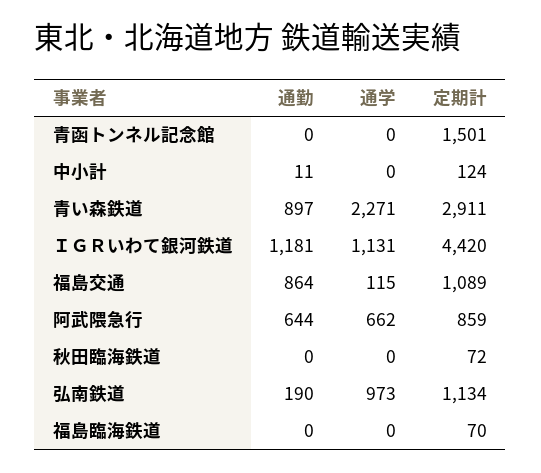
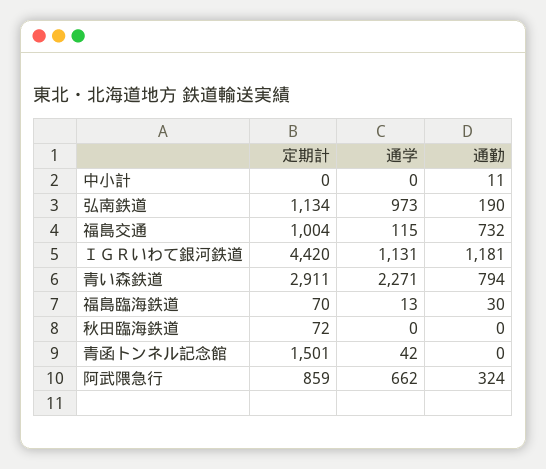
  {
    "通勤": {
      "青函トンネル記念館": 0,
      "中小計": 11,
-     "青い森鉄道": 897,
+     "青い森鉄道": 794,
      "ＩＧＲいわて銀河鉄道": 1181,
-     "福島交通": 864,
+     "福島交通": 732,
-     "阿武隈急行": 644,
+     "阿武隈急行": 324,
      "秋田臨海鉄道": 0,
      "弘南鉄道": 190,
-     "福島臨海鉄道": 0
+     "福島臨海鉄道": 30
    },
    "通学": {
-     "青函トンネル記念館": 0,
+     "青函トンネル記念館": 42,
      "中小計": 0,
      "青い森鉄道": 2271,
      "ＩＧＲいわて銀河鉄道": 1131,
      "福島交通": 115,
      "阿武隈急行": 662,
      "秋田臨海鉄道": 0,
      "弘南鉄道": 973,
-     "福島臨海鉄道": 0
+     "福島臨海鉄道": 13
    },
    "定期計": {
      "青函トンネル記念館": 1501,
-     "中小計": 124,
+     "中小計": 0,
      "青い森鉄道": 2911,
      "ＩＧＲいわて銀河鉄道": 4420,
-     "福島交通": 1089,
+     "福島交通": 1004,
      "阿武隈急行": 859,
      "秋田臨海鉄道": 72,
      "弘南鉄道": 1134,
      "福島臨海鉄道": 70
    }
  }

